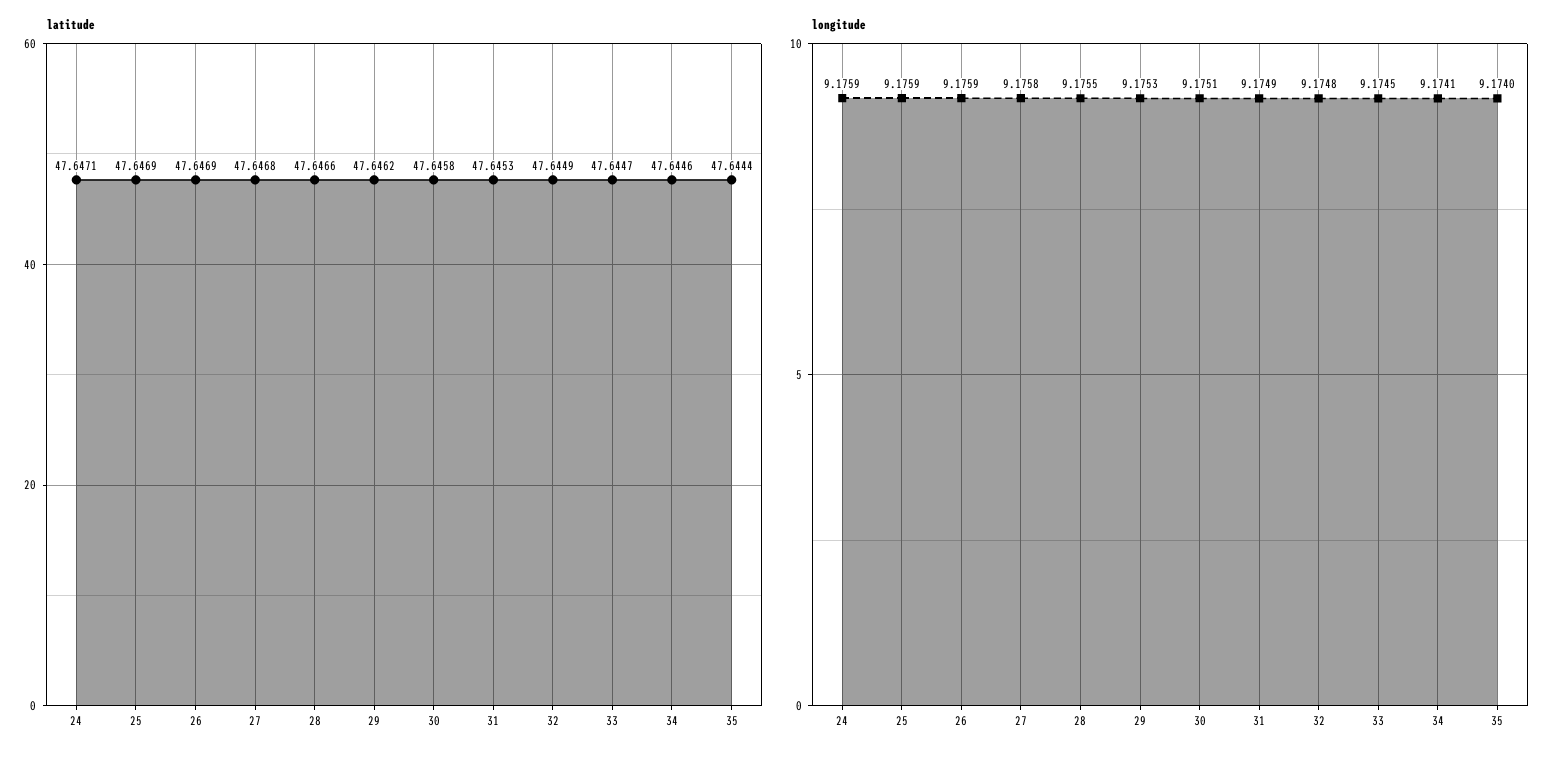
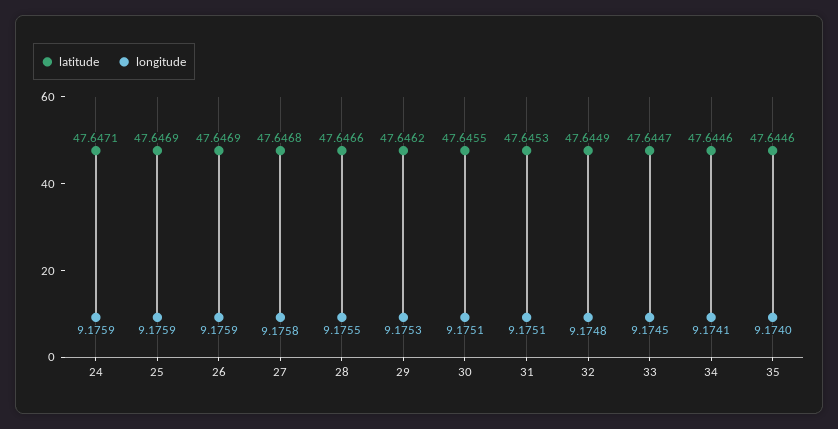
  {
    "latitude": {
      "24": 47.6471,
      "25": 47.6469,
      "26": 47.6469,
      "27": 47.6468,
      "28": 47.6466,
      "29": 47.6462,
-     "30": 47.6458,
+     "30": 47.6455,
      "31": 47.6453,
      "32": 47.6449,
      "33": 47.6447,
      "34": 47.6446,
-     "35": 47.6444
+     "35": 47.6446
    },
    "longitude": {
      "24": 9.1759,
      "25": 9.1759,
      "26": 9.1759,
      "27": 9.1758,
      "28": 9.1755,
      "29": 9.1753,
      "30": 9.1751,
-     "31": 9.1749,
+     "31": 9.1751,
      "32": 9.1748,
      "33": 9.1745,
      "34": 9.1741,
      "35": 9.174
    }
  }

